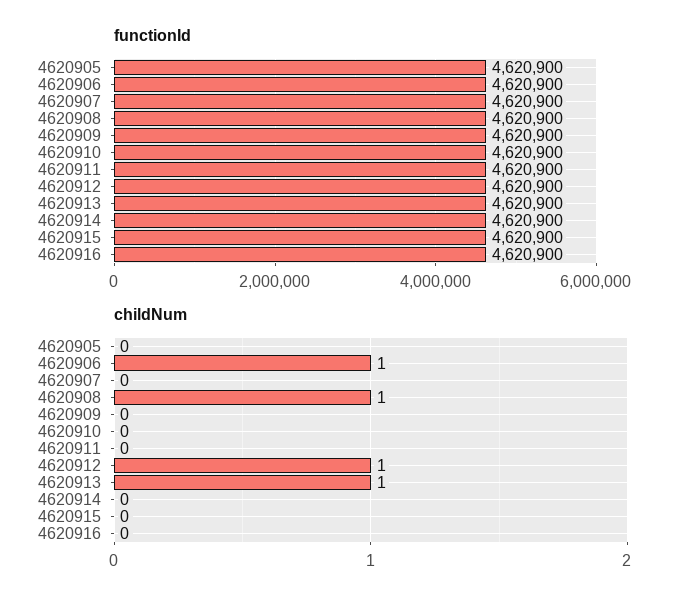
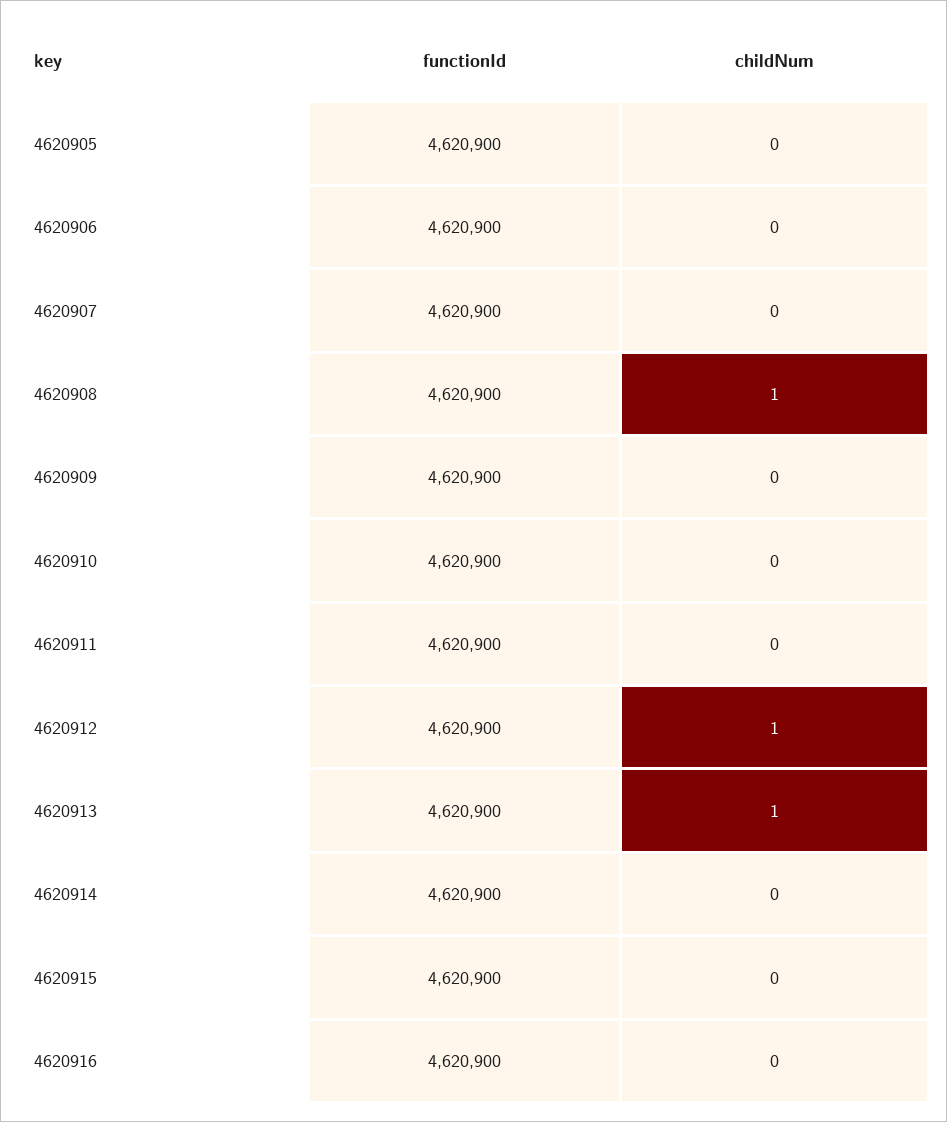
  {
    "functionId": {
      "4620905": 4620900,
      "4620906": 4620900,
      "4620907": 4620900,
      "4620908": 4620900,
      "4620909": 4620900,
      "4620910": 4620900,
      "4620911": 4620900,
      "4620912": 4620900,
      "4620913": 4620900,
      "4620914": 4620900,
      "4620915": 4620900,
      "4620916": 4620900
    },
    "childNum": {
      "4620905": 0,
-     "4620906": 1,
+     "4620906": 0,
      "4620907": 0,
      "4620908": 1,
      "4620909": 0,
      "4620910": 0,
      "4620911": 0,
      "4620912": 1,
      "4620913": 1,
      "4620914": 0,
      "4620915": 0,
      "4620916": 0
    }
  }

